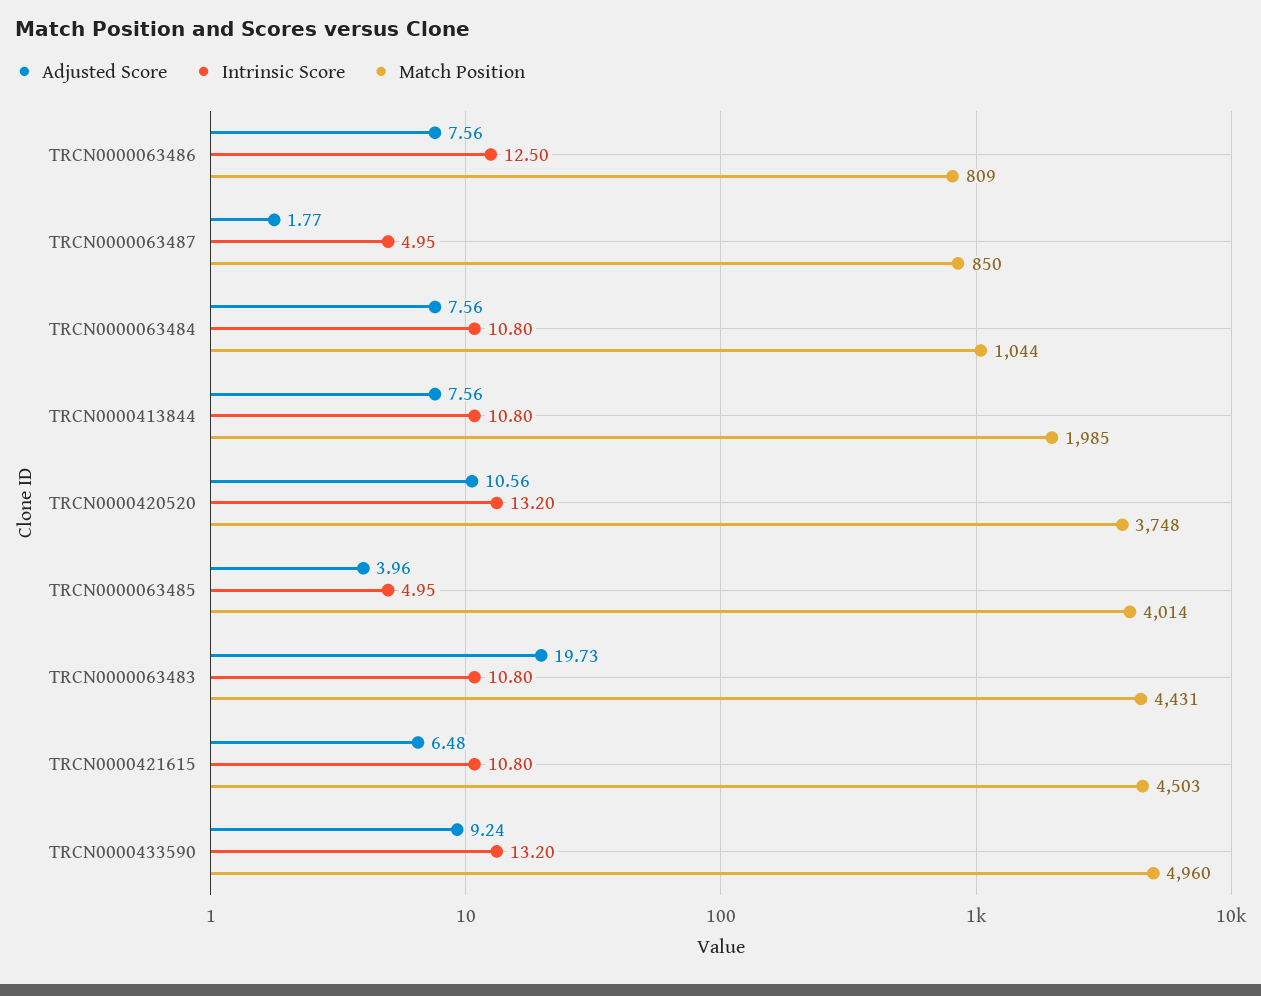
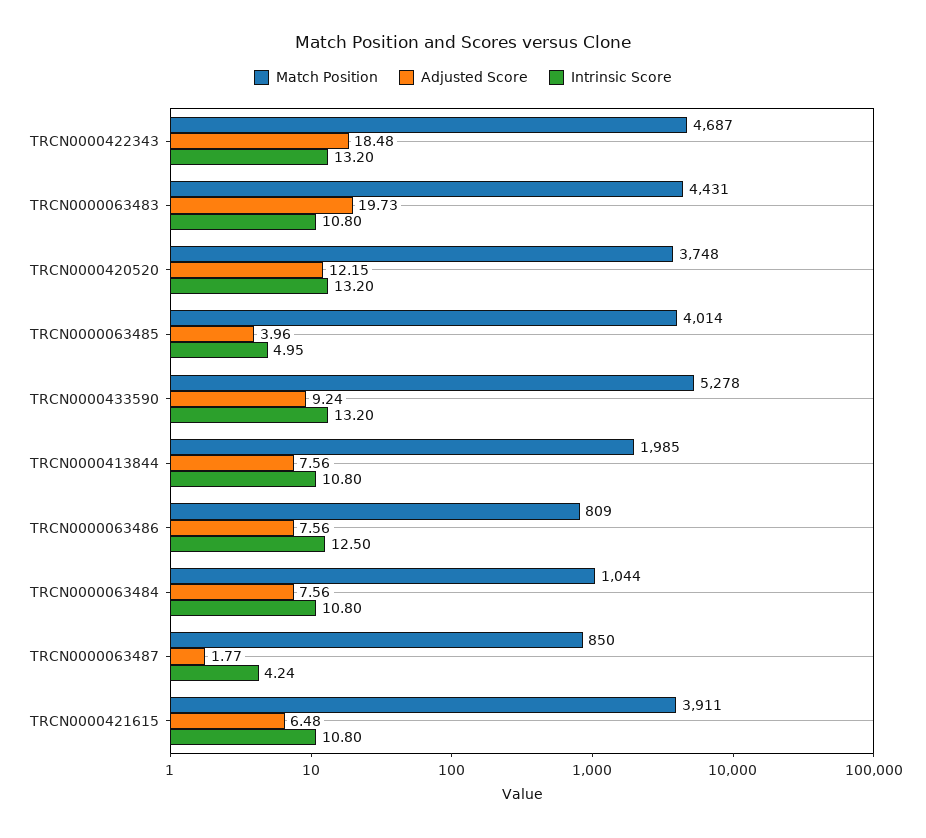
  {
    "Adjusted Score": {
      "TRCN0000063486": 7.56,
      "TRCN0000063487": 1.77,
      "TRCN0000063484": 7.56,
      "TRCN0000413844": 7.56,
-     "TRCN0000420520": 10.56,
+     "TRCN0000420520": 12.15,
      "TRCN0000063485": 3.96,
      "TRCN0000063483": 19.73,
      "TRCN0000421615": 6.48,
-     "TRCN0000433590": 9.24
+     "TRCN0000433590": 9.24,
+     "TRCN0000422343": 18.48
    },
    "Intrinsic Score": {
      "TRCN0000063486": 12.5,
-     "TRCN0000063487": 4.95,
+     "TRCN0000063487": 4.24,
      "TRCN0000063484": 10.8,
      "TRCN0000413844": 10.8,
      "TRCN0000420520": 13.2,
      "TRCN0000063485": 4.95,
      "TRCN0000063483": 10.8,
      "TRCN0000421615": 10.8,
-     "TRCN0000433590": 13.2
+     "TRCN0000433590": 13.2,
+     "TRCN0000422343": 13.2
    },
    "Match Position": {
      "TRCN0000063486": 809,
      "TRCN0000063487": 850,
      "TRCN0000063484": 1044,
      "TRCN0000413844": 1985,
      "TRCN0000420520": 3748,
      "TRCN0000063485": 4014,
      "TRCN0000063483": 4431,
-     "TRCN0000421615": 4503,
+     "TRCN0000421615": 3911,
-     "TRCN0000433590": 4960
+     "TRCN0000433590": 5278,
+     "TRCN0000422343": 4687
    }
  }

